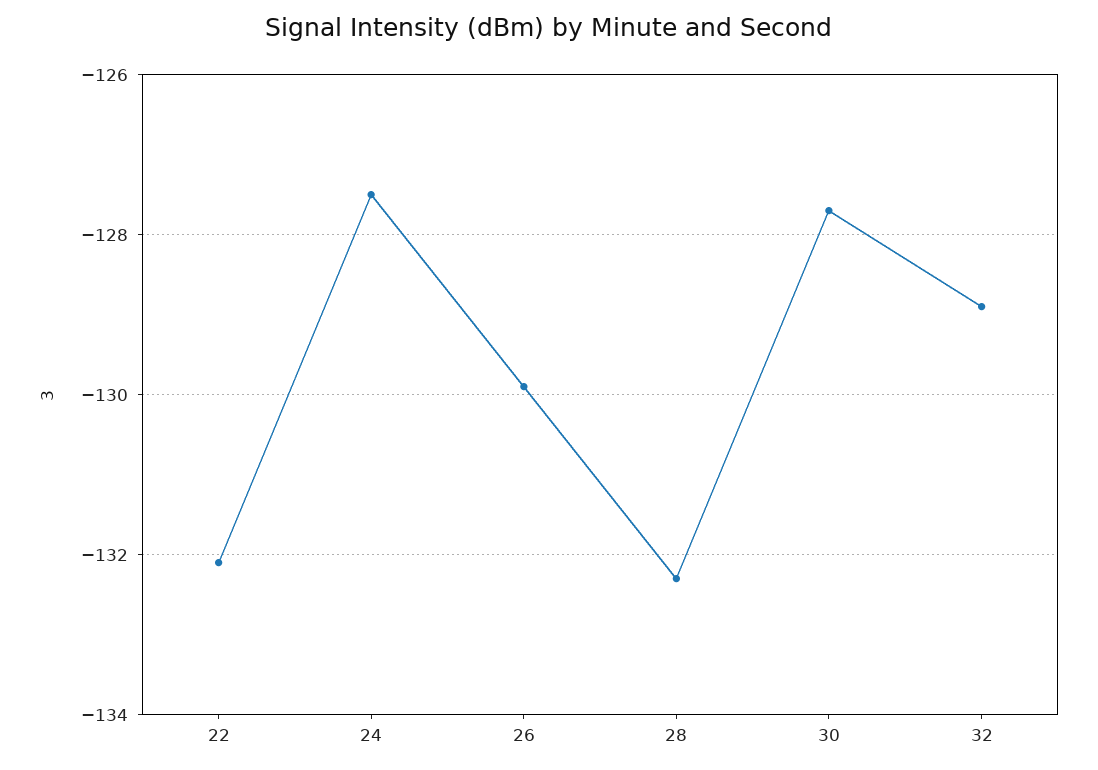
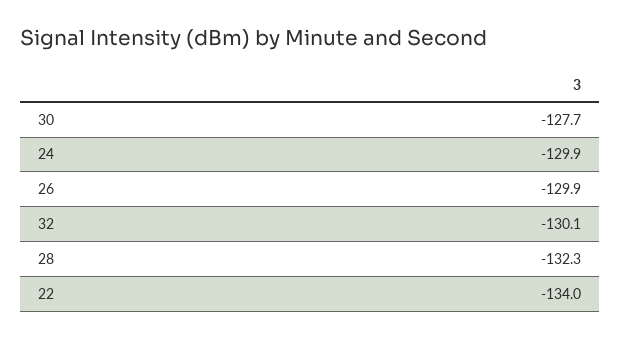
  {
-   "22": -132,
+   "22": -134,
-   "24": -127.5,
+   "24": -129.9,
    "26": -129.9,
    "28": -132.3,
    "30": -127.7,
-   "32": -129
+   "32": -130.1
  }

